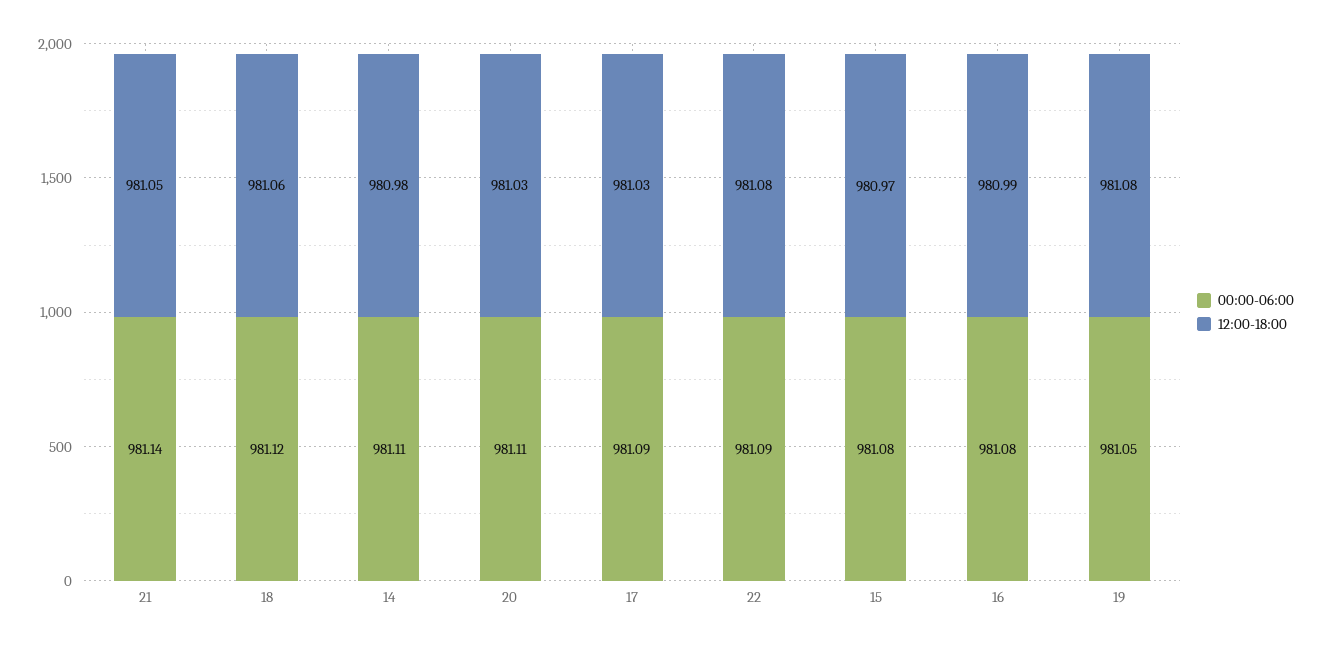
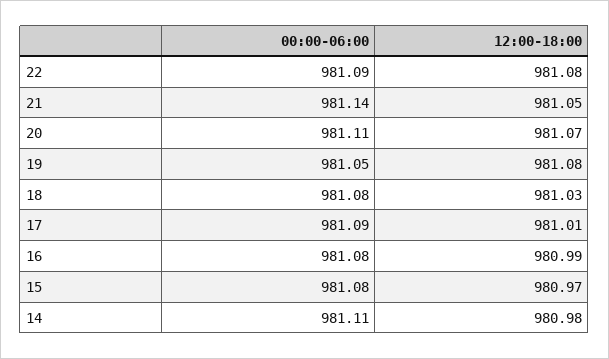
  {
    "00:00-06:00": {
      "21": 981.14,
-     "18": 981.12,
+     "18": 981.08,
      "14": 981.11,
      "20": 981.11,
      "17": 981.09,
      "22": 981.09,
      "15": 981.08,
      "16": 981.08,
      "19": 981.05
    },
    "12:00-18:00": {
      "21": 981.05,
-     "18": 981.06,
+     "18": 981.03,
      "14": 980.98,
-     "20": 981.03,
+     "20": 981.07,
-     "17": 981.03,
+     "17": 981.01,
      "22": 981.08,
      "15": 980.97,
      "16": 980.99,
      "19": 981.08
    }
  }

